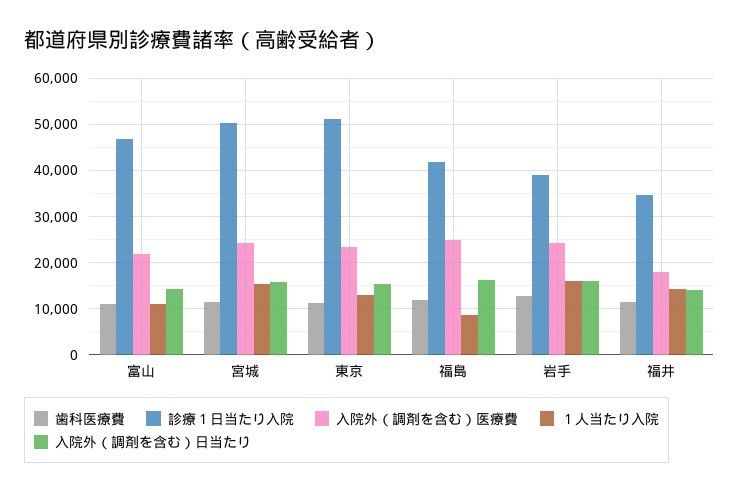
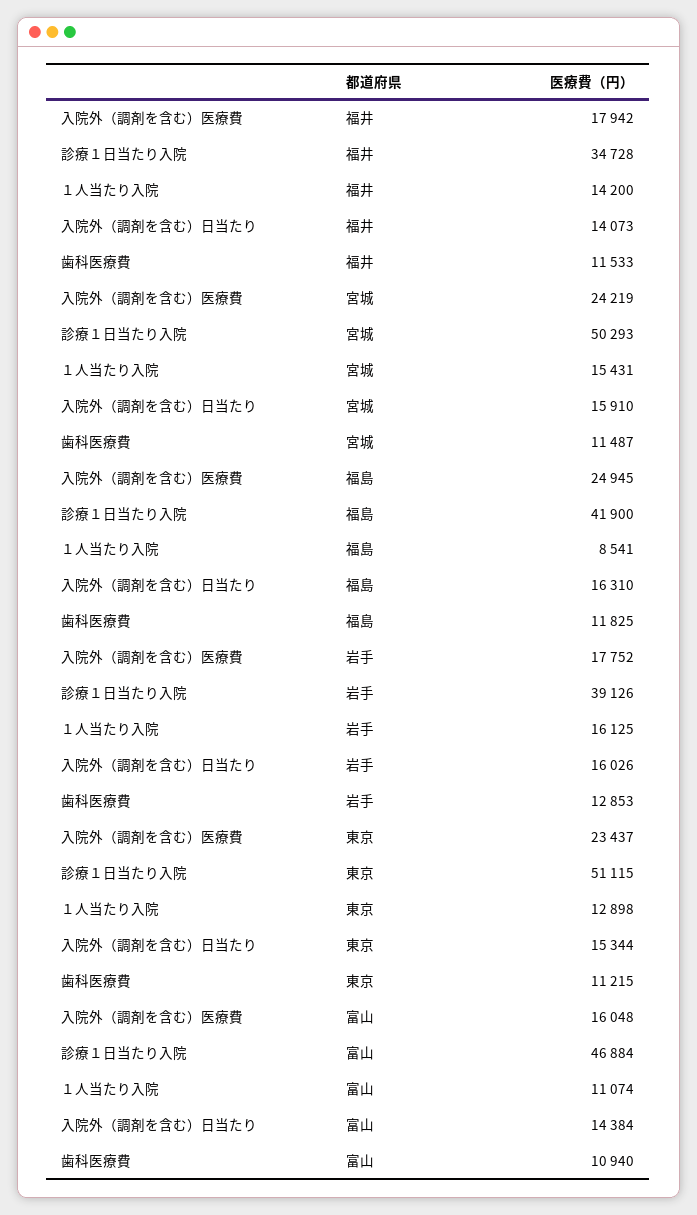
  {
    "歯科医療費": {
      "富山": 10940,
      "宮城": 11487,
      "東京": 11215,
      "福島": 11825,
      "岩手": 12853,
      "福井": 11533
    },
    "診療１日当たり入院": {
      "富山": 46884,
      "宮城": 50293,
      "東京": 51115,
      "福島": 41900,
      "岩手": 39126,
      "福井": 34728
    },
    "入院外（調剤を含む）医療費": {
-     "富山": 22000,
+     "富山": 16048,
      "宮城": 24219,
      "東京": 23437,
      "福島": 24945,
-     "岩手": 24000,
+     "岩手": 17752,
      "福井": 17942
    },
    "１人当たり入院": {
      "富山": 11074,
      "宮城": 15431,
      "東京": 12898,
      "福島": 8541,
      "岩手": 16125,
      "福井": 14200
    },
    "入院外（調剤を含む）日当たり": {
      "富山": 14384,
      "宮城": 15910,
      "東京": 15344,
      "福島": 16310,
      "岩手": 16026,
      "福井": 14073
    }
  }

